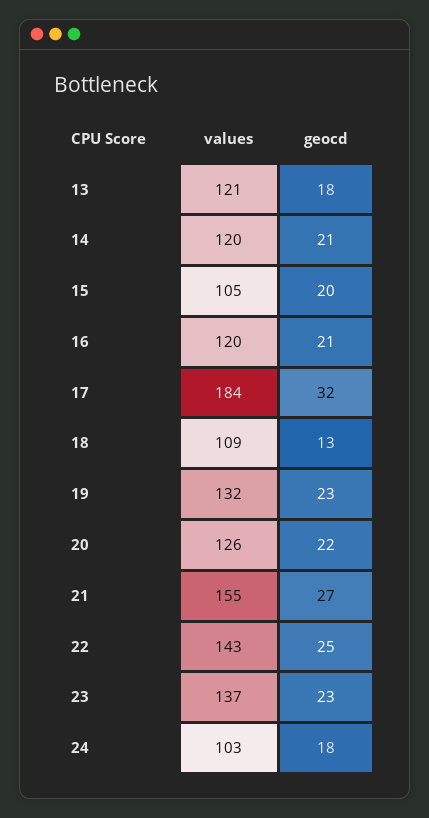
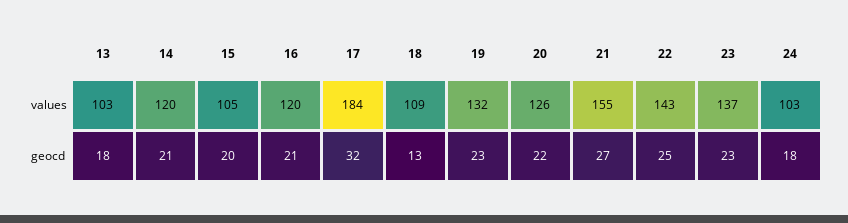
  {
    "values": {
-     "13": 121,
+     "13": 103,
      "14": 120,
      "15": 105,
      "16": 120,
      "17": 184,
      "18": 109,
      "19": 132,
      "20": 126,
      "21": 155,
      "22": 143,
      "23": 137,
      "24": 103
    },
    "geocd": {
      "13": 18,
      "14": 21,
      "15": 20,
      "16": 21,
      "17": 32,
      "18": 13,
      "19": 23,
      "20": 22,
      "21": 27,
      "22": 25,
      "23": 23,
      "24": 18
    }
  }

